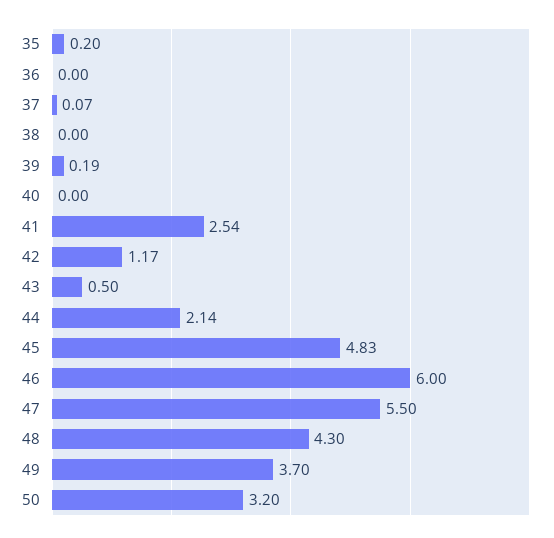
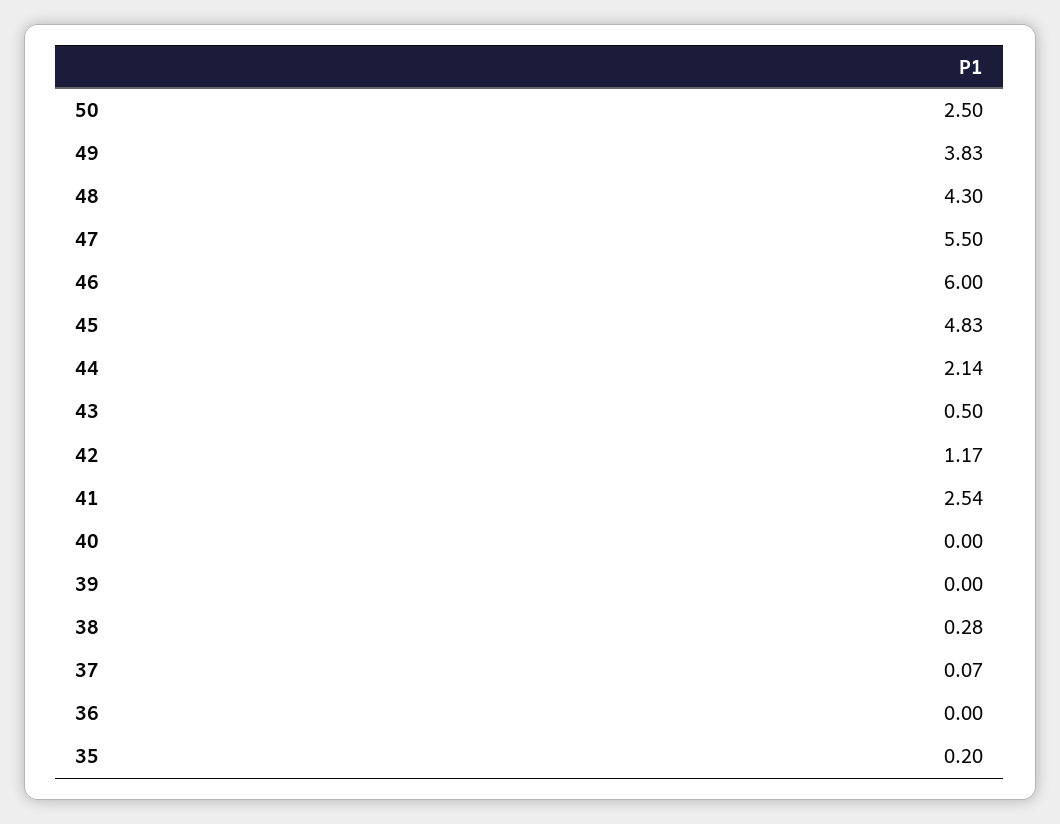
  {
    "35": 0.2,
    "36": 0,
    "37": 0.07,
-   "38": 0,
+   "38": 0.28,
-   "39": 0.19,
+   "39": 0,
    "40": 0,
    "41": 2.54,
    "42": 1.17,
    "43": 0.5,
    "44": 2.14,
    "45": 4.83,
    "46": 6,
    "47": 5.5,
    "48": 4.3,
-   "49": 3.7,
+   "49": 3.83,
-   "50": 3.2
+   "50": 2.5
  }

